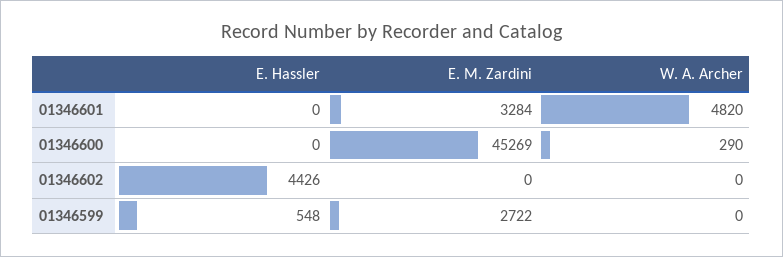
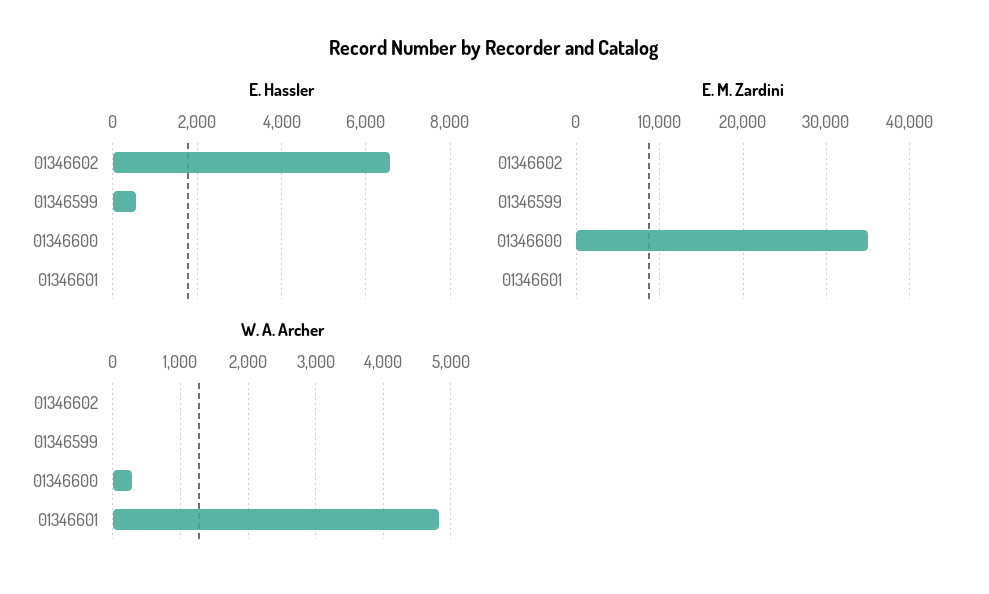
  {
    "E. Hassler": {
      "01346601": 0,
      "01346600": 0,
-     "01346602": 4426,
+     "01346602": 6600,
      "01346599": 548
    },
    "E. M. Zardini": {
-     "01346601": 3284,
+     "01346601": 0,
-     "01346600": 45269,
+     "01346600": 35000,
      "01346602": 0,
-     "01346599": 2722
+     "01346599": 0
    },
    "W. A. Archer": {
      "01346601": 4820,
      "01346600": 290,
      "01346602": 0,
      "01346599": 0
    }
  }

